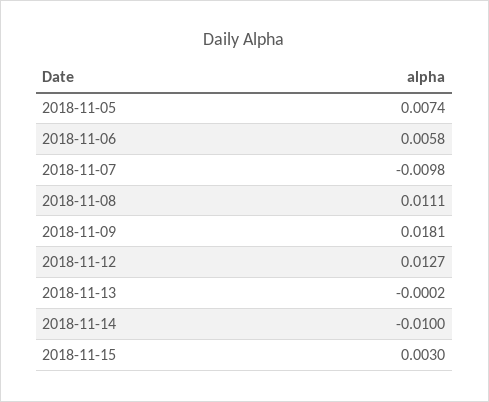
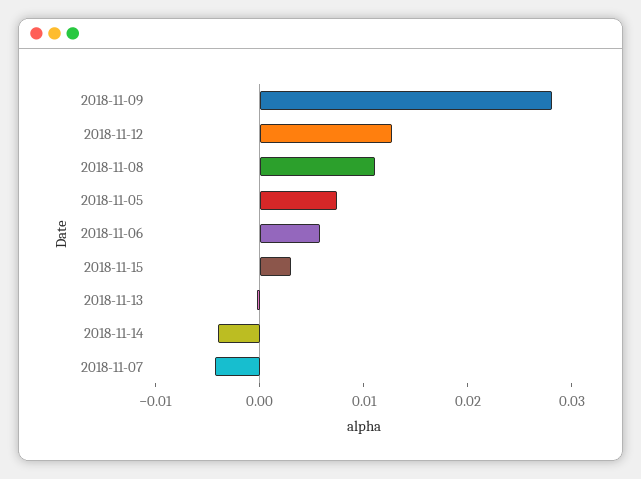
  {
    "2018-11-05": 0.0074,
    "2018-11-06": 0.0058,
-   "2018-11-07": -0.0098,
+   "2018-11-07": -0.004,
    "2018-11-08": 0.0111,
-   "2018-11-09": 0.0181,
+   "2018-11-09": 0.028,
    "2018-11-12": 0.0127,
    "2018-11-13": -0.0002,
-   "2018-11-14": -0.01,
+   "2018-11-14": -0.004,
    "2018-11-15": 0.003
  }

